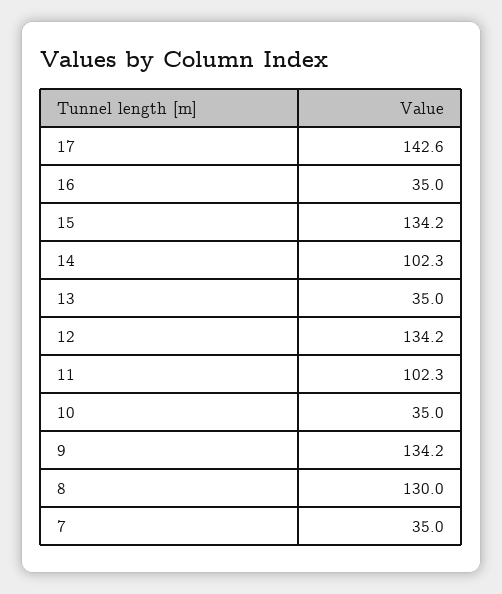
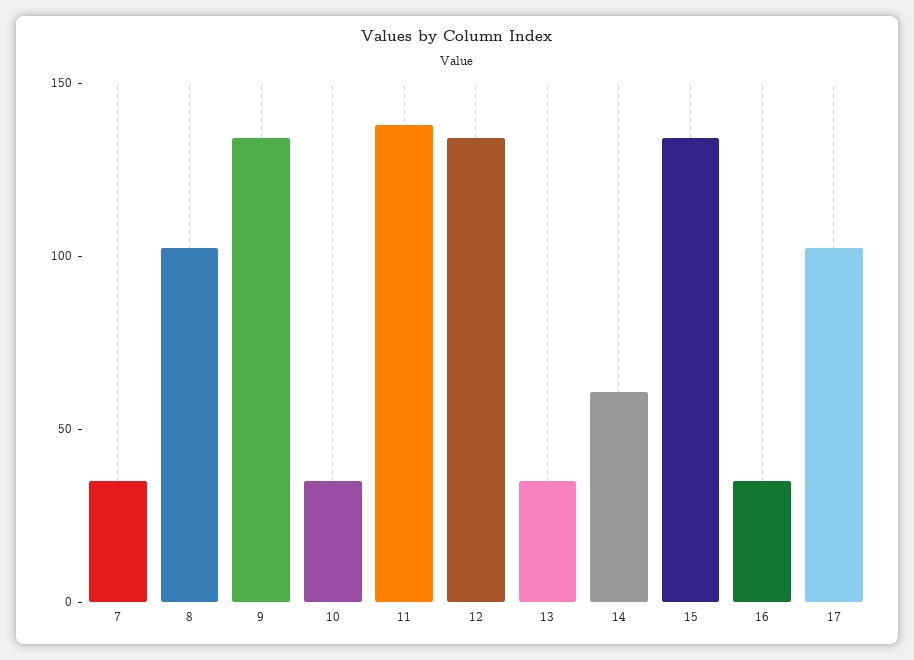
  {
-   "17": 142.6,
+   "17": 100,
    "16": 35,
    "15": 134.2,
-   "14": 102.3,
+   "14": 60,
    "13": 35,
    "12": 134.2,
-   "11": 102.3,
+   "11": 140,
    "10": 35,
    "9": 134.2,
-   "8": 130,
+   "8": 100,
    "7": 35
  }

